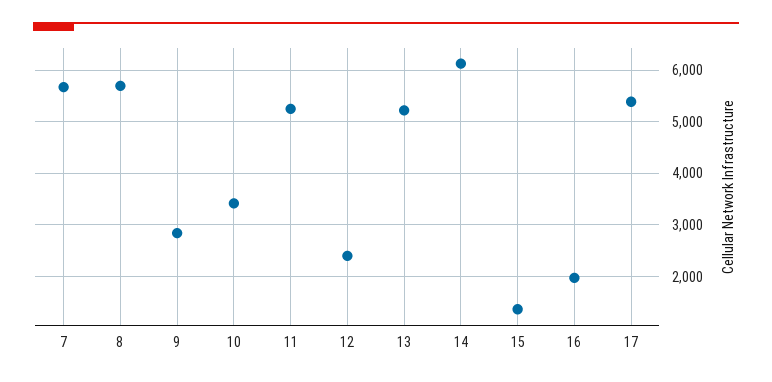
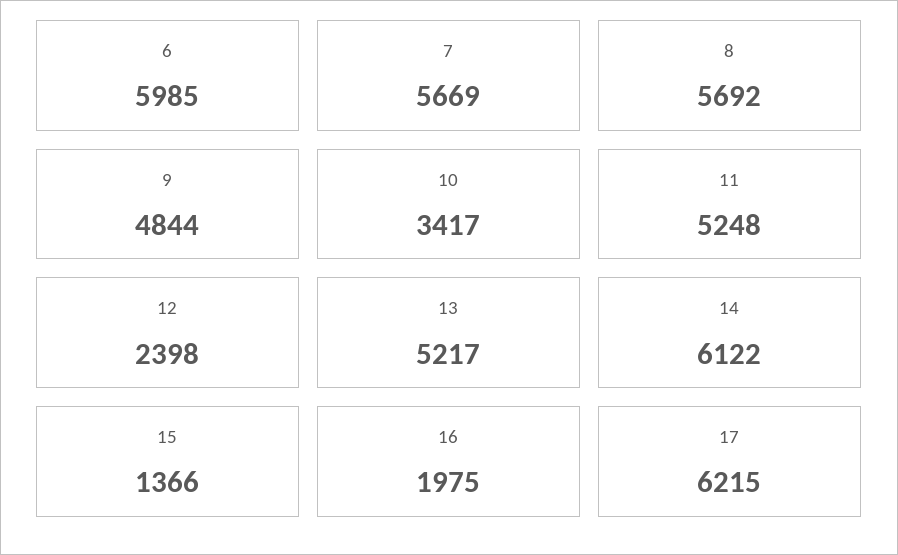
  {
    "7": 5669,
    "8": 5692,
-   "9": 2800,
+   "9": 4844,
    "10": 3417,
    "11": 5248,
    "12": 2398,
    "13": 5217,
    "14": 6122,
    "15": 1366,
    "16": 1975,
-   "17": 5400
+   "17": 6215,
+   "6": 5985
  }

